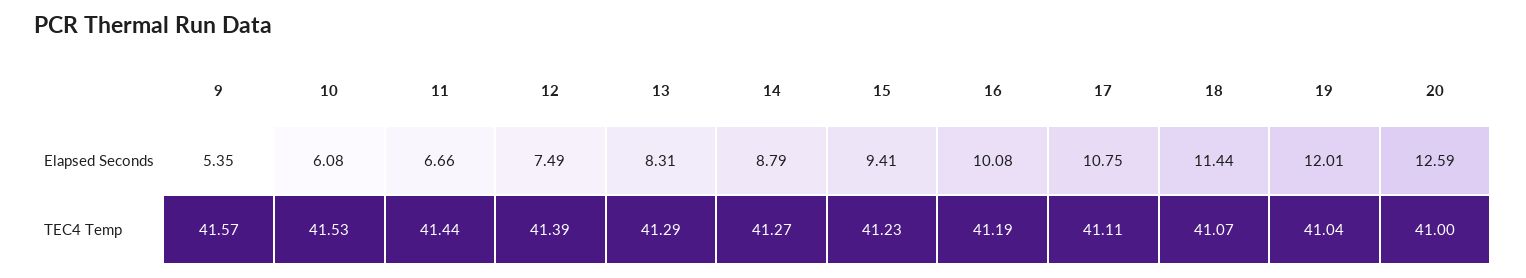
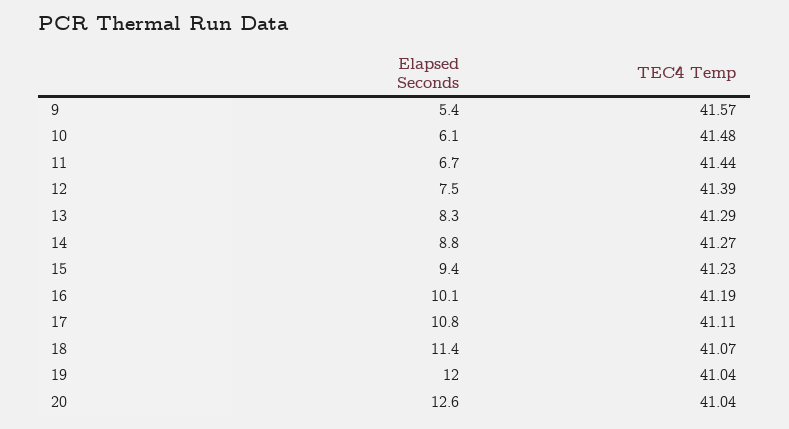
  {
    "9": {
      "Elapsed Seconds": 5.35,
      "TEC4 Temp": 41.57
    },
    "10": {
      "Elapsed Seconds": 6.08,
-     "TEC4 Temp": 41.53
+     "TEC4 Temp": 41.48
    },
    "11": {
      "Elapsed Seconds": 6.66,
      "TEC4 Temp": 41.44
    },
    "12": {
      "Elapsed Seconds": 7.49,
      "TEC4 Temp": 41.39
    },
    "13": {
      "Elapsed Seconds": 8.31,
      "TEC4 Temp": 41.29
    },
    "14": {
      "Elapsed Seconds": 8.79,
      "TEC4 Temp": 41.27
    },
    "15": {
      "Elapsed Seconds": 9.41,
      "TEC4 Temp": 41.23
    },
    "16": {
      "Elapsed Seconds": 10.08,
      "TEC4 Temp": 41.19
    },
    "17": {
      "Elapsed Seconds": 10.75,
      "TEC4 Temp": 41.11
    },
    "18": {
      "Elapsed Seconds": 11.44,
      "TEC4 Temp": 41.07
    },
    "19": {
      "Elapsed Seconds": 12.01,
      "TEC4 Temp": 41.04
    },
    "20": {
      "Elapsed Seconds": 12.59,
-     "TEC4 Temp": 41
+     "TEC4 Temp": 41.04
    }
  }

